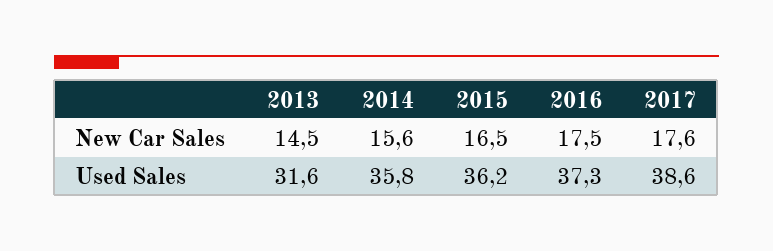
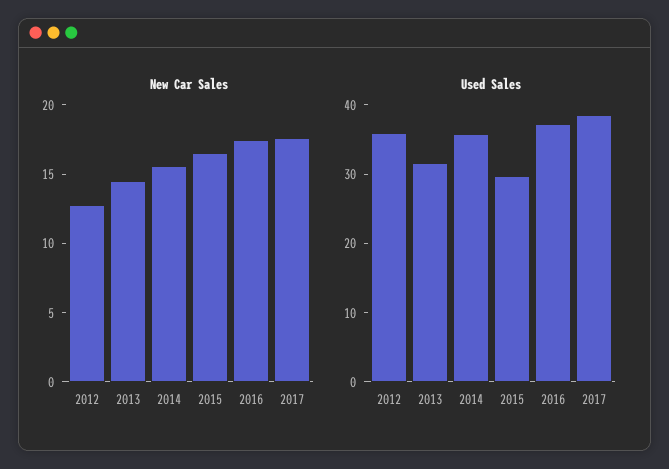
  {
    "New Car Sales": {
      "2013": 14.5,
      "2014": 15.6,
      "2015": 16.5,
      "2016": 17.5,
-     "2017": 17.6
+     "2017": 17.6,
+     "2012": 13
    },
    "Used Sales": {
      "2013": 31.6,
      "2014": 35.8,
-     "2015": 36.2,
+     "2015": 30,
      "2016": 37.3,
-     "2017": 38.6
+     "2017": 38.6,
+     "2012": 36
    }
  }

